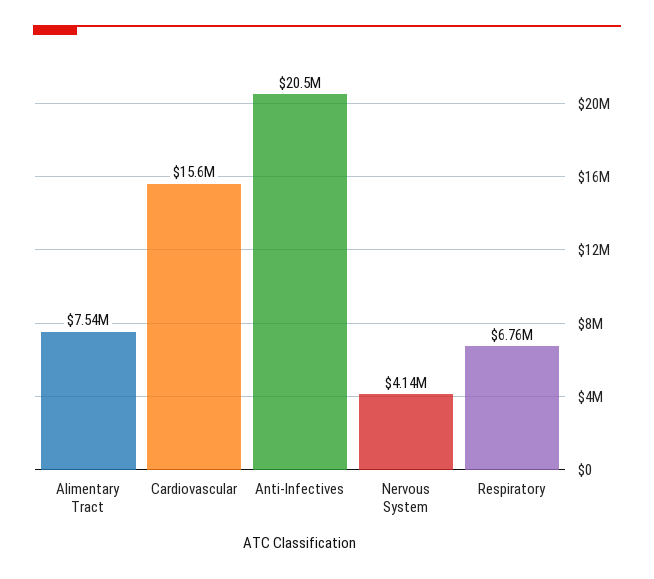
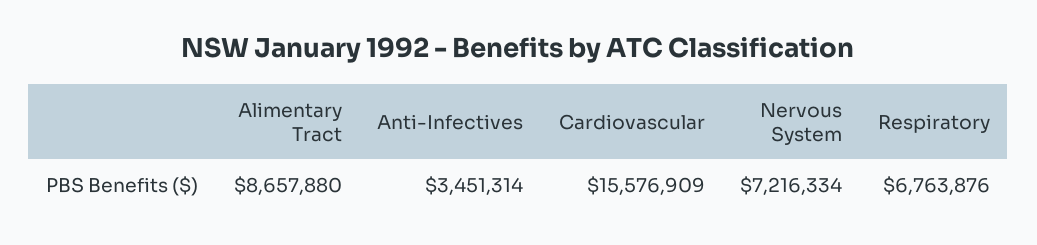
  {
-   "Alimentary Tract": 7540000,
+   "Alimentary Tract": 8657880,
    "Cardiovascular": 15576909,
-   "Anti-Infectives": 20500000,
+   "Anti-Infectives": 3451314,
-   "Nervous System": 4140000,
+   "Nervous System": 7216334,
    "Respiratory": 6763876
  }

